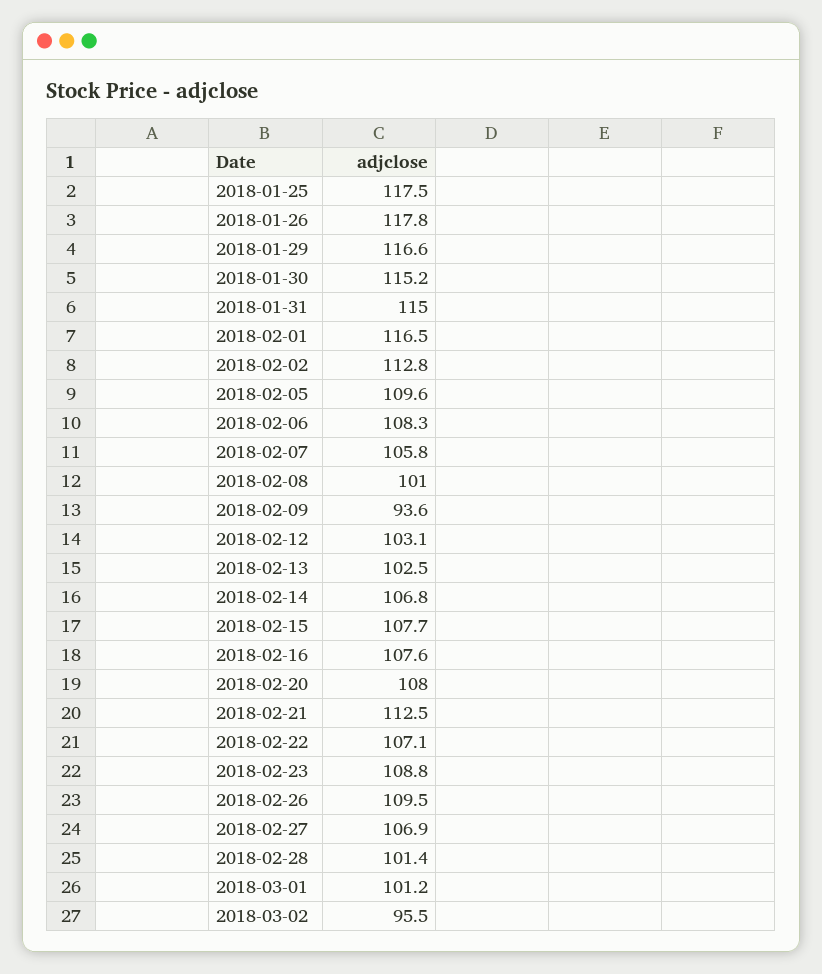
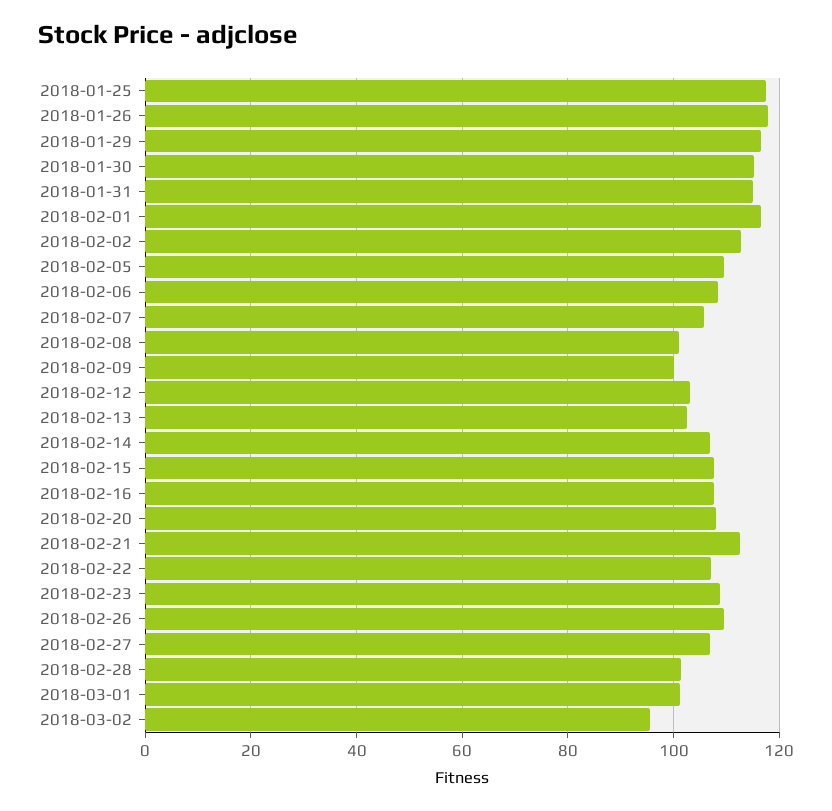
  {
    "2018-01-25": 117.5,
    "2018-01-26": 117.8,
    "2018-01-29": 116.6,
    "2018-01-30": 115.2,
    "2018-01-31": 115,
    "2018-02-01": 116.5,
    "2018-02-02": 112.8,
    "2018-02-05": 109.6,
    "2018-02-06": 108.3,
    "2018-02-07": 105.8,
    "2018-02-08": 101,
-   "2018-02-09": 93.6,
+   "2018-02-09": 100,
    "2018-02-12": 103.1,
    "2018-02-13": 102.5,
    "2018-02-14": 106.8,
    "2018-02-15": 107.7,
    "2018-02-16": 107.6,
    "2018-02-20": 108,
    "2018-02-21": 112.5,
    "2018-02-22": 107.1,
    "2018-02-23": 108.8,
    "2018-02-26": 109.5,
    "2018-02-27": 106.9,
    "2018-02-28": 101.4,
    "2018-03-01": 101.2,
    "2018-03-02": 95.5
  }

